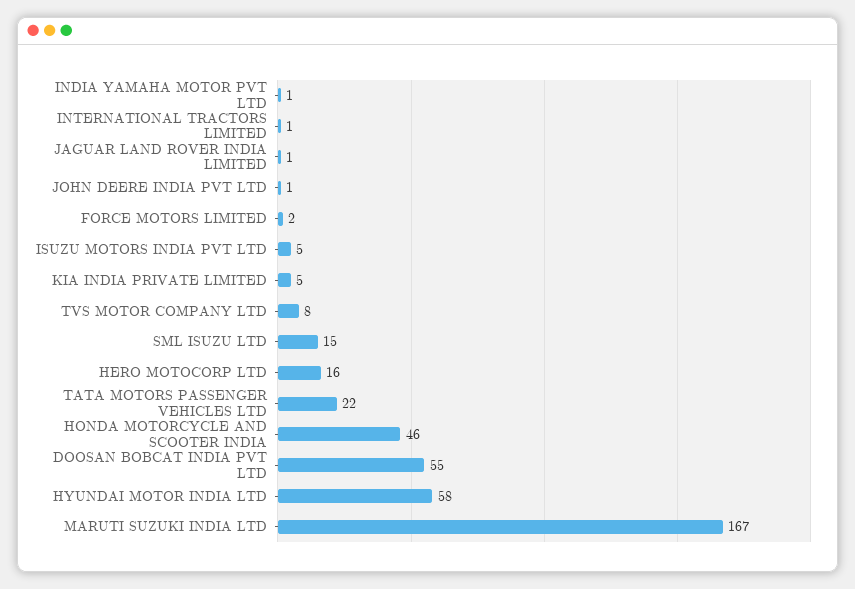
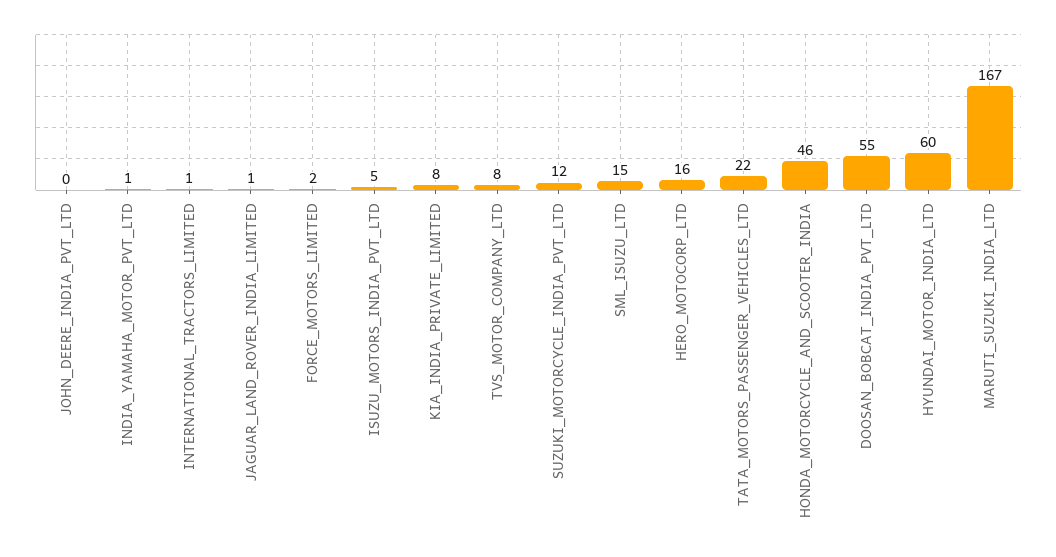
  {
    "INDIA YAMAHA MOTOR PVT LTD": 1,
    "INTERNATIONAL TRACTORS LIMITED": 1,
    "JAGUAR LAND ROVER INDIA LIMITED": 1,
-   "JOHN DEERE INDIA PVT LTD": 1,
+   "JOHN DEERE INDIA PVT LTD": 0,
    "FORCE MOTORS LIMITED": 2,
    "ISUZU MOTORS INDIA PVT LTD": 5,
-   "KIA INDIA PRIVATE LIMITED": 5,
+   "KIA INDIA PRIVATE LIMITED": 8,
    "TVS MOTOR COMPANY LTD": 8,
    "SML ISUZU LTD": 15,
    "HERO MOTOCORP LTD": 16,
    "TATA MOTORS PASSENGER VEHICLES LTD": 22,
    "HONDA MOTORCYCLE AND SCOOTER INDIA": 46,
    "DOOSAN BOBCAT INDIA PVT LTD": 55,
-   "HYUNDAI MOTOR INDIA LTD": 58,
+   "HYUNDAI MOTOR INDIA LTD": 60,
-   "MARUTI SUZUKI INDIA LTD": 167
+   "MARUTI SUZUKI INDIA LTD": 167,
+   "SUZUKI_MOTORCYCLE_INDIA_PVT_LTD": 12
  }

